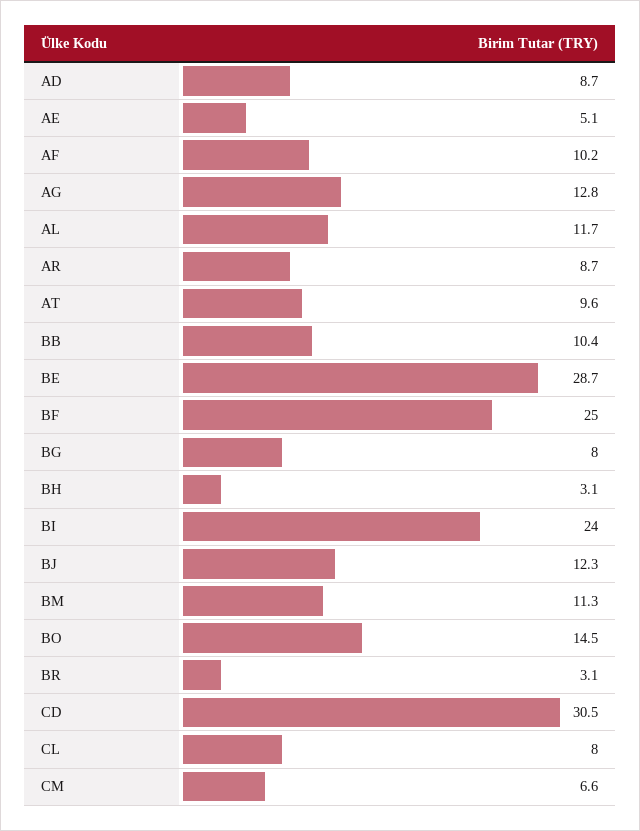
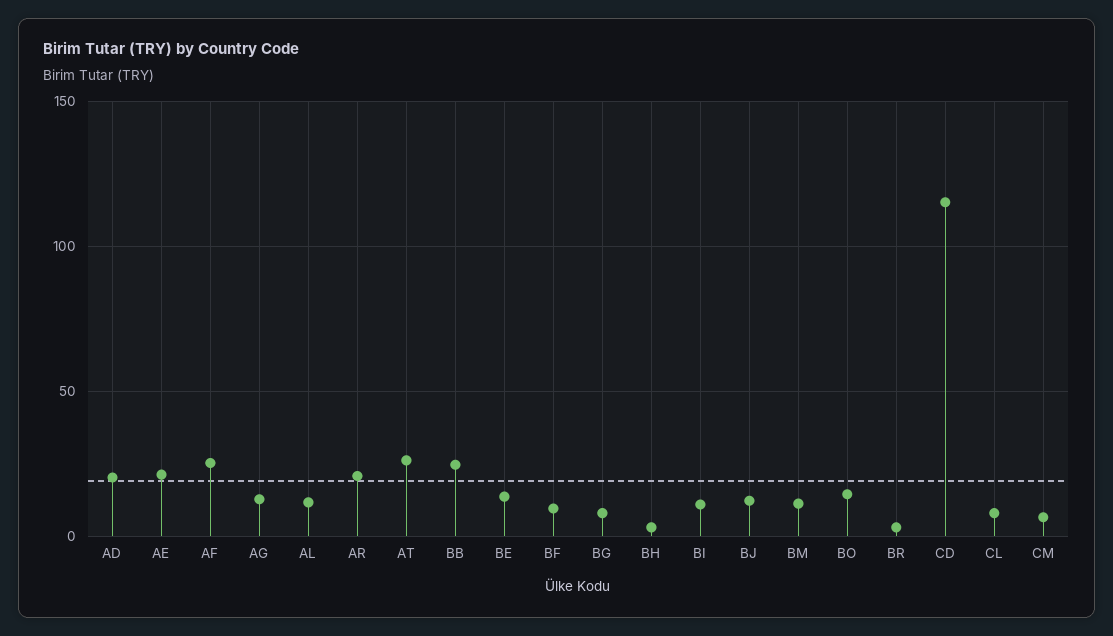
  {
-   "AD": 8.7,
+   "AD": 20,
-   "AE": 5.1,
+   "AE": 20,
-   "AF": 10.2,
+   "AF": 25,
    "AG": 12.8,
    "AL": 11.7,
-   "AR": 8.7,
+   "AR": 20,
-   "AT": 9.6,
+   "AT": 25,
-   "BB": 10.4,
+   "BB": 25,
-   "BE": 28.7,
+   "BE": 15,
-   "BF": 25,
+   "BF": 10,
    "BG": 8,
    "BH": 3.1,
-   "BI": 24,
+   "BI": 10,
    "BJ": 12.3,
    "BM": 11.3,
    "BO": 14.5,
    "BR": 3.1,
-   "CD": 30.5,
+   "CD": 115,
    "CL": 8,
    "CM": 6.6
  }

